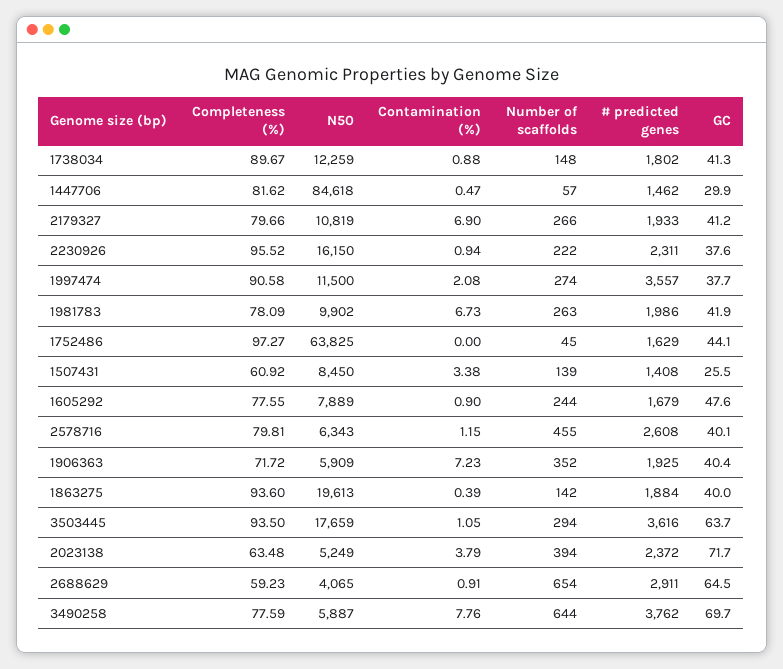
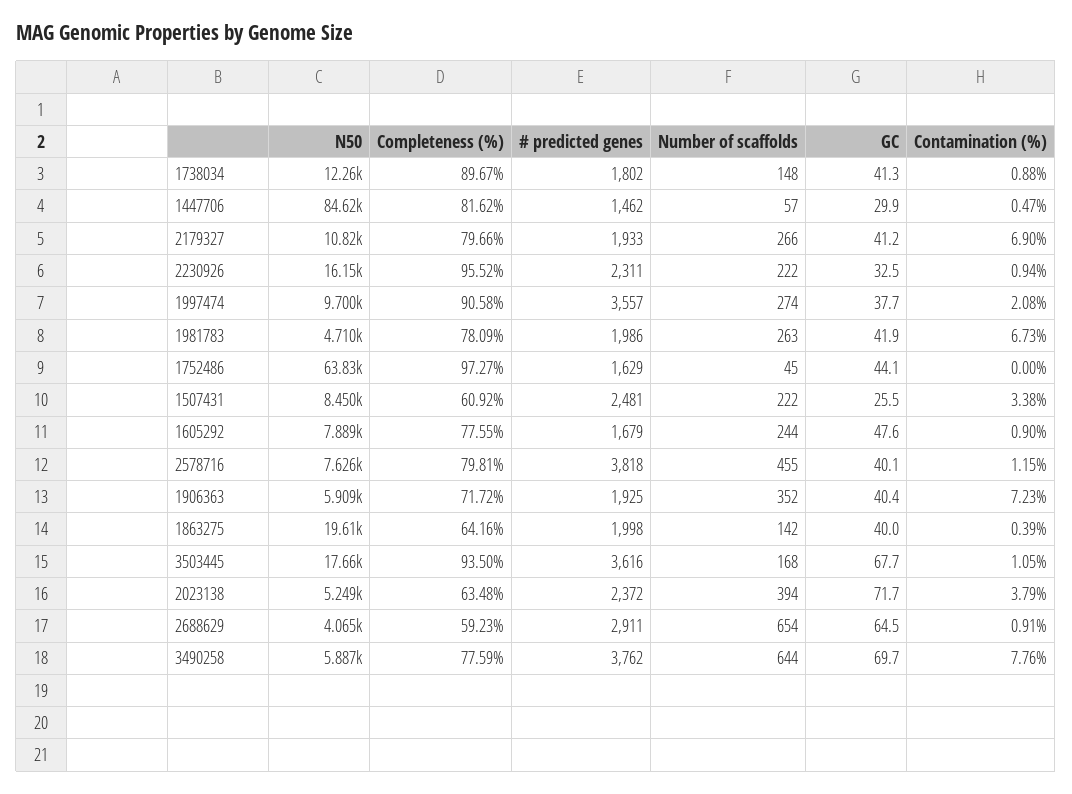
  {
    "Completeness (%)": {
      "1738034": 89.67,
      "1447706": 81.62,
      "2179327": 79.66,
      "2230926": 95.52,
      "1997474": 90.58,
      "1981783": 78.09,
      "1752486": 97.27,
      "1507431": 60.92,
      "1605292": 77.55,
      "2578716": 79.81,
      "1906363": 71.72,
-     "1863275": 93.6,
+     "1863275": 64.16,
      "3503445": 93.5,
      "2023138": 63.48,
      "2688629": 59.23,
      "3490258": 77.59
    },
    "N50": {
      "1738034": 12259,
      "1447706": 84618,
      "2179327": 10819,
      "2230926": 16150,
-     "1997474": 11500,
+     "1997474": 9700,
-     "1981783": 9902,
+     "1981783": 4710,
      "1752486": 63825,
      "1507431": 8450,
      "1605292": 7889,
-     "2578716": 6343,
+     "2578716": 7626,
      "1906363": 5909,
      "1863275": 19613,
      "3503445": 17659,
      "2023138": 5249,
      "2688629": 4065,
      "3490258": 5887
    },
    "Contamination (%)": {
      "1738034": 0.88,
      "1447706": 0.47,
      "2179327": 6.9,
      "2230926": 0.94,
      "1997474": 2.08,
      "1981783": 6.73,
      "1752486": 0,
      "1507431": 3.38,
      "1605292": 0.9,
      "2578716": 1.15,
      "1906363": 7.23,
      "1863275": 0.39,
      "3503445": 1.05,
      "2023138": 3.79,
      "2688629": 0.91,
      "3490258": 7.76
    },
    "Number of scaffolds": {
      "1738034": 148,
      "1447706": 57,
      "2179327": 266,
      "2230926": 222,
      "1997474": 274,
      "1981783": 263,
      "1752486": 45,
-     "1507431": 139,
+     "1507431": 222,
      "1605292": 244,
      "2578716": 455,
      "1906363": 352,
      "1863275": 142,
-     "3503445": 294,
+     "3503445": 168,
      "2023138": 394,
      "2688629": 654,
      "3490258": 644
    },
    "# predicted genes": {
      "1738034": 1802,
      "1447706": 1462,
      "2179327": 1933,
      "2230926": 2311,
      "1997474": 3557,
      "1981783": 1986,
      "1752486": 1629,
-     "1507431": 1408,
+     "1507431": 2481,
      "1605292": 1679,
-     "2578716": 2608,
+     "2578716": 3818,
      "1906363": 1925,
-     "1863275": 1884,
+     "1863275": 1998,
      "3503445": 3616,
      "2023138": 2372,
      "2688629": 2911,
      "3490258": 3762
    },
    "GC": {
      "1738034": 41.3,
      "1447706": 29.9,
      "2179327": 41.2,
-     "2230926": 37.6,
+     "2230926": 32.5,
      "1997474": 37.7,
      "1981783": 41.9,
      "1752486": 44.1,
      "1507431": 25.5,
      "1605292": 47.6,
      "2578716": 40.1,
      "1906363": 40.4,
      "1863275": 40,
-     "3503445": 63.7,
+     "3503445": 67.7,
      "2023138": 71.7,
      "2688629": 64.5,
      "3490258": 69.7
    }
  }

